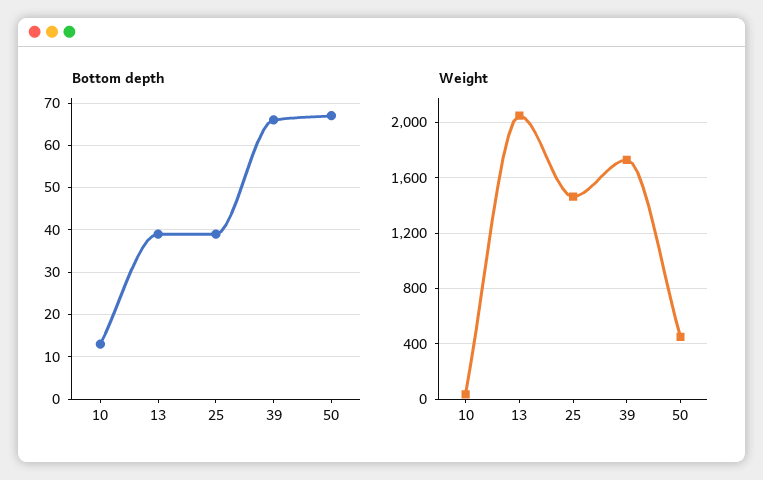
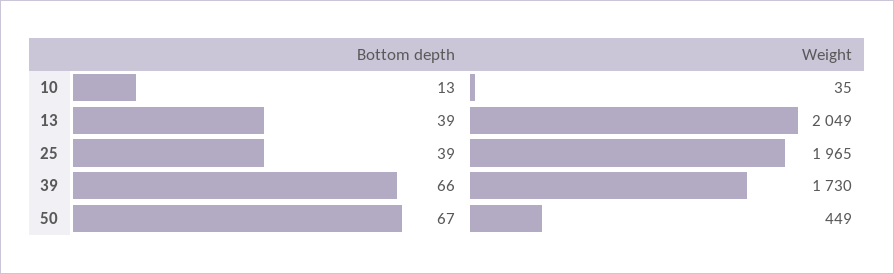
  {
    "Bottom depth": {
      "10": 13,
      "13": 39,
      "25": 39,
      "39": 66,
      "50": 67
    },
    "Weight": {
      "10": 35,
      "13": 2049,
-     "25": 1450,
+     "25": 1965,
      "39": 1730,
      "50": 449
    }
  }

